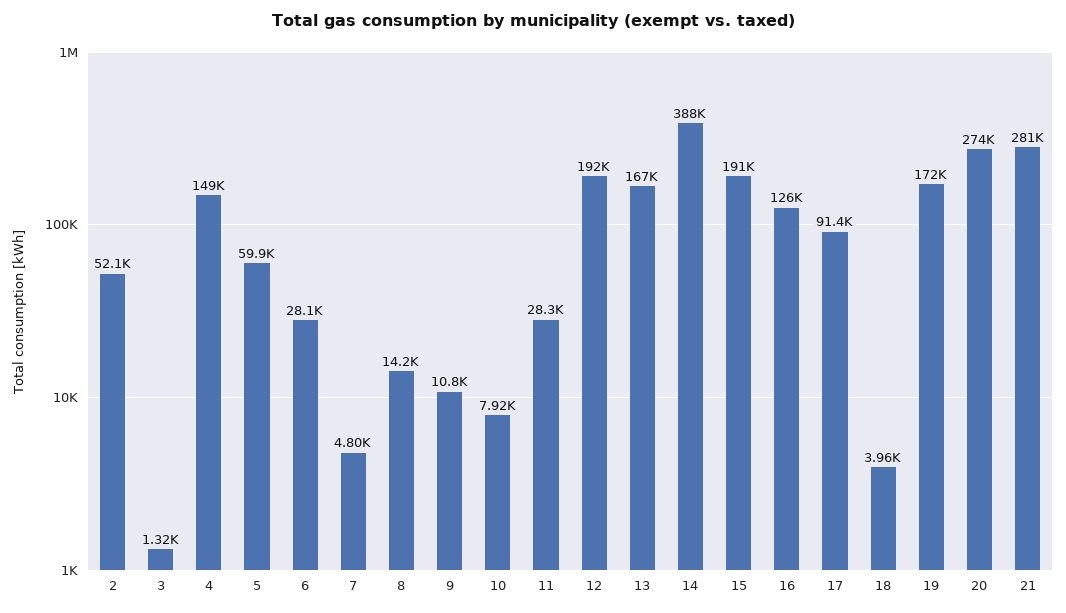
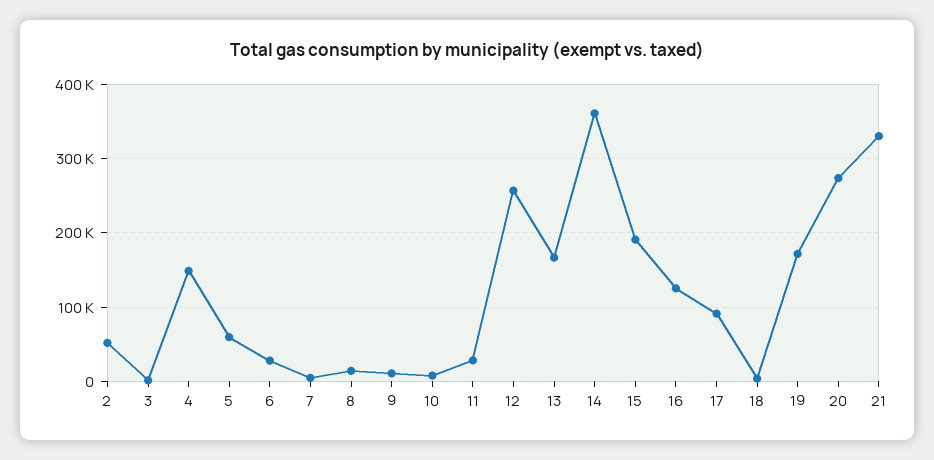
  {
    "2": 52100,
    "3": 1320,
    "4": 149000,
    "5": 59900,
    "6": 28100,
    "7": 4800,
    "8": 14200,
    "9": 10800,
    "10": 7920,
    "11": 28300,
-   "12": 192000,
+   "12": 260000,
    "13": 167000,
-   "14": 388000,
+   "14": 360000,
    "15": 191000,
    "16": 126000,
    "17": 91400,
    "18": 3960,
    "19": 172000,
    "20": 274000,
-   "21": 281000
+   "21": 330000
  }

